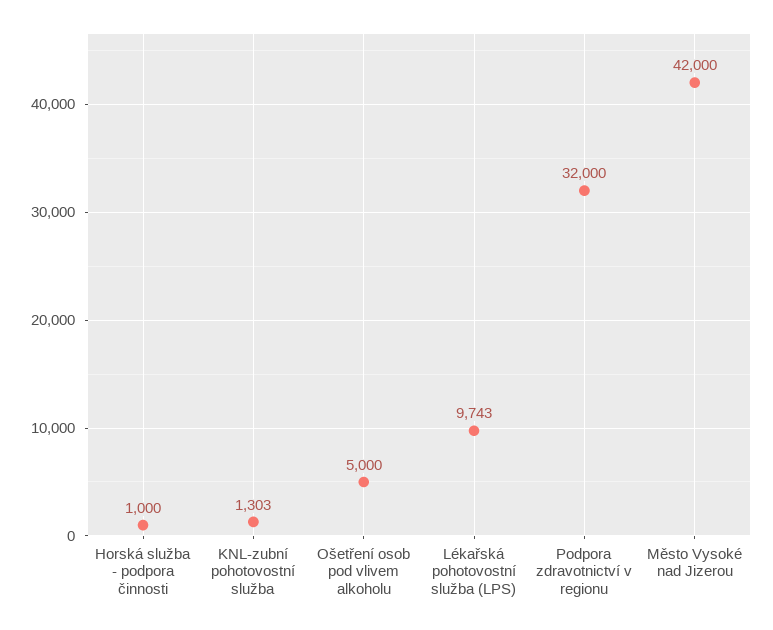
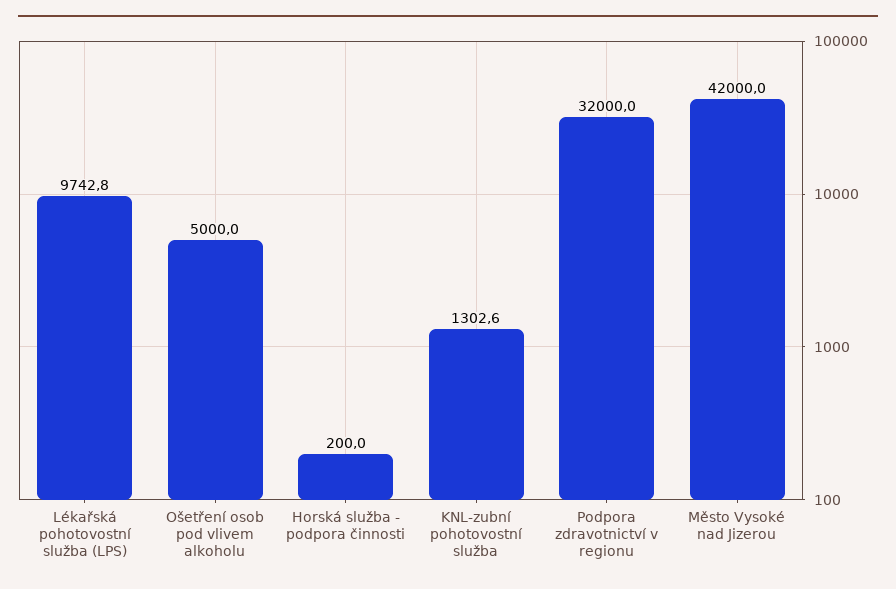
  {
-   "Horská služba - podpora činnosti": 1000,
+   "Horská služba - podpora činnosti": 200,
    "KNL-zubní pohotovostní služba": 1302.6,
    "Ošetření osob pod vlivem alkoholu": 5000,
    "Lékařská pohotovostní služba (LPS)": 9742.8,
    "Podpora zdravotnictví v regionu": 32000,
    "Město Vysoké nad Jizerou": 42000
  }

